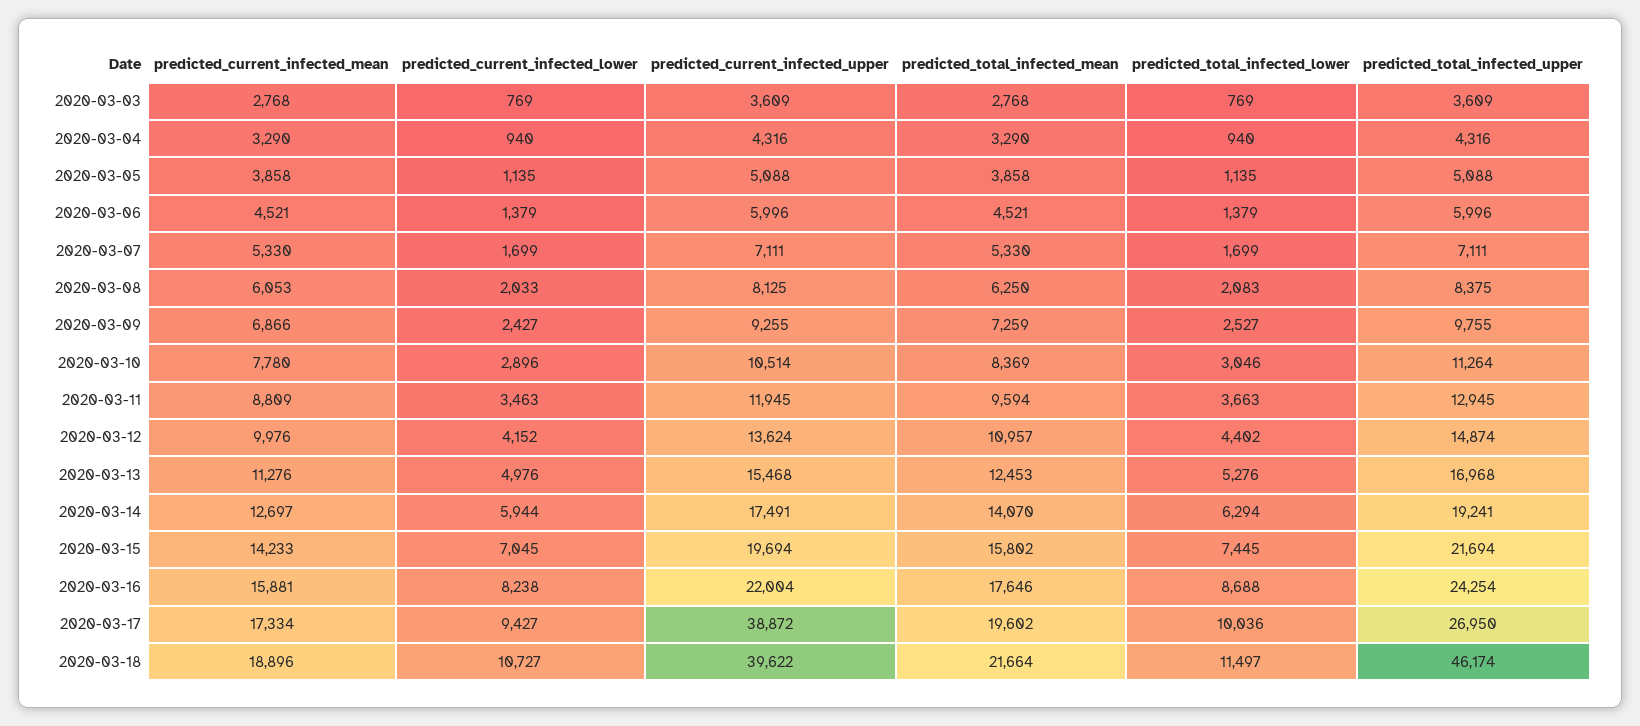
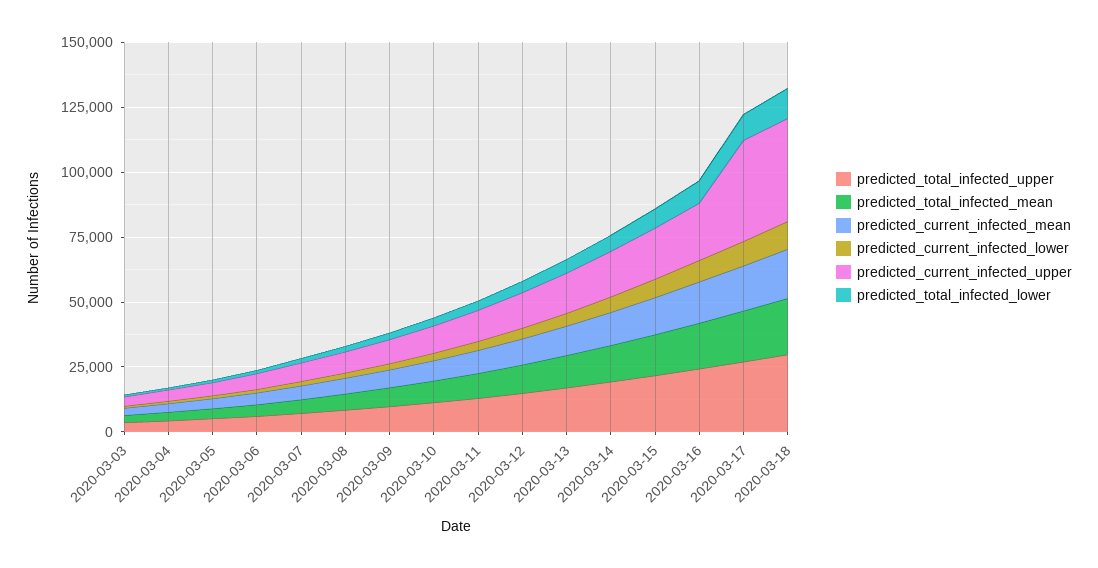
  {
    "predicted_current_infected_mean": {
      "2020-03-03": 2768,
      "2020-03-04": 3290,
      "2020-03-05": 3858,
      "2020-03-06": 4521,
      "2020-03-07": 5330,
      "2020-03-08": 6053,
      "2020-03-09": 6866,
      "2020-03-10": 7780,
      "2020-03-11": 8809,
      "2020-03-12": 9976,
      "2020-03-13": 11276,
      "2020-03-14": 12697,
      "2020-03-15": 14233,
      "2020-03-16": 15881,
      "2020-03-17": 17334,
      "2020-03-18": 18896
    },
    "predicted_current_infected_lower": {
      "2020-03-03": 769,
      "2020-03-04": 940,
      "2020-03-05": 1135,
      "2020-03-06": 1379,
      "2020-03-07": 1699,
      "2020-03-08": 2033,
      "2020-03-09": 2427,
      "2020-03-10": 2896,
      "2020-03-11": 3463,
      "2020-03-12": 4152,
      "2020-03-13": 4976,
      "2020-03-14": 5944,
      "2020-03-15": 7045,
      "2020-03-16": 8238,
      "2020-03-17": 9427,
      "2020-03-18": 10727
    },
    "predicted_current_infected_upper": {
      "2020-03-03": 3609,
      "2020-03-04": 4316,
      "2020-03-05": 5088,
      "2020-03-06": 5996,
      "2020-03-07": 7111,
      "2020-03-08": 8125,
      "2020-03-09": 9255,
      "2020-03-10": 10514,
      "2020-03-11": 11945,
      "2020-03-12": 13624,
      "2020-03-13": 15468,
      "2020-03-14": 17491,
      "2020-03-15": 19694,
      "2020-03-16": 22004,
      "2020-03-17": 38872,
      "2020-03-18": 39622
    },
    "predicted_total_infected_mean": {
      "2020-03-03": 2768,
      "2020-03-04": 3290,
      "2020-03-05": 3858,
      "2020-03-06": 4521,
      "2020-03-07": 5330,
      "2020-03-08": 6250,
      "2020-03-09": 7259,
      "2020-03-10": 8369,
      "2020-03-11": 9594,
      "2020-03-12": 10957,
      "2020-03-13": 12453,
      "2020-03-14": 14070,
      "2020-03-15": 15802,
      "2020-03-16": 17646,
      "2020-03-17": 19602,
      "2020-03-18": 21664
    },
    "predicted_total_infected_lower": {
      "2020-03-03": 769,
      "2020-03-04": 940,
      "2020-03-05": 1135,
      "2020-03-06": 1379,
      "2020-03-07": 1699,
      "2020-03-08": 2083,
      "2020-03-09": 2527,
      "2020-03-10": 3046,
      "2020-03-11": 3663,
      "2020-03-12": 4402,
      "2020-03-13": 5276,
      "2020-03-14": 6294,
      "2020-03-15": 7445,
      "2020-03-16": 8688,
      "2020-03-17": 10036,
      "2020-03-18": 11497
    },
    "predicted_total_infected_upper": {
      "2020-03-03": 3609,
      "2020-03-04": 4316,
      "2020-03-05": 5088,
      "2020-03-06": 5996,
      "2020-03-07": 7111,
      "2020-03-08": 8375,
      "2020-03-09": 9755,
      "2020-03-10": 11264,
      "2020-03-11": 12945,
      "2020-03-12": 14874,
      "2020-03-13": 16968,
      "2020-03-14": 19241,
      "2020-03-15": 21694,
      "2020-03-16": 24254,
      "2020-03-17": 26950,
-     "2020-03-18": 46174
+     "2020-03-18": 30000
    }
  }

